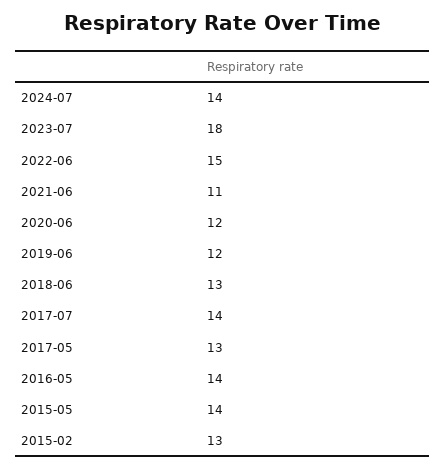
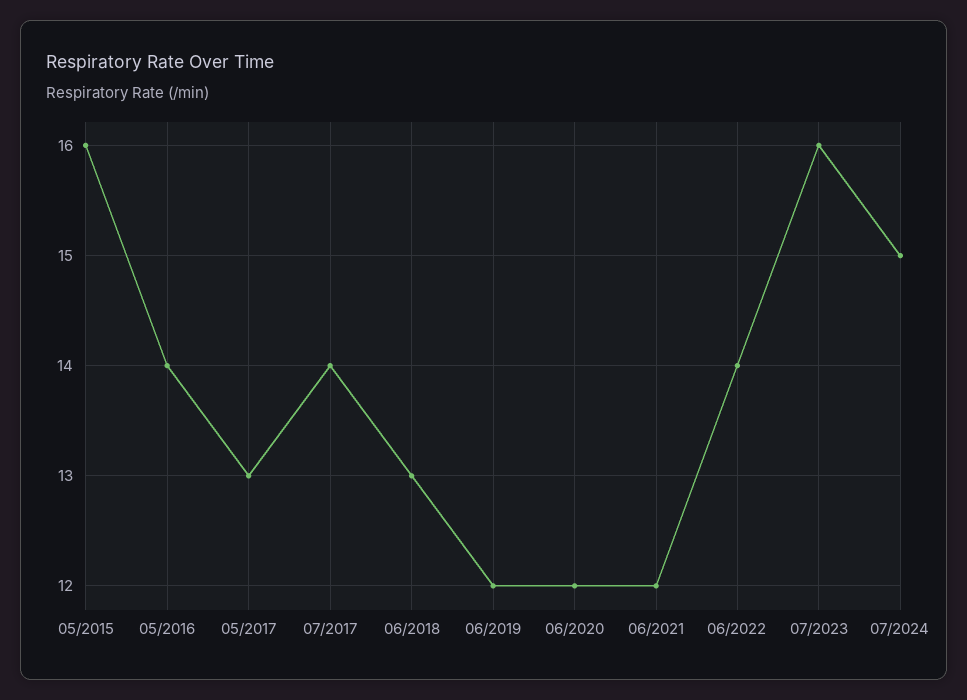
  {
-   "2024-07": 14,
+   "2024-07": 15,
-   "2023-07": 18,
+   "2023-07": 16,
-   "2022-06": 15,
+   "2022-06": 14,
-   "2021-06": 11,
+   "2021-06": 12,
    "2020-06": 12,
    "2019-06": 12,
    "2018-06": 13,
    "2017-07": 14,
    "2017-05": 13,
    "2016-05": 14,
-   "2015-05": 14,
+   "2015-05": 16
-   "2015-02": 13
  }

